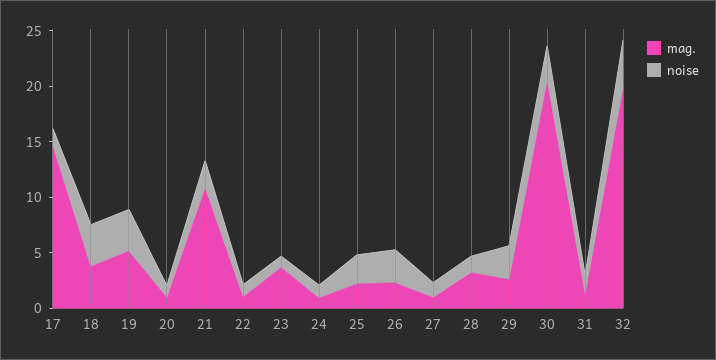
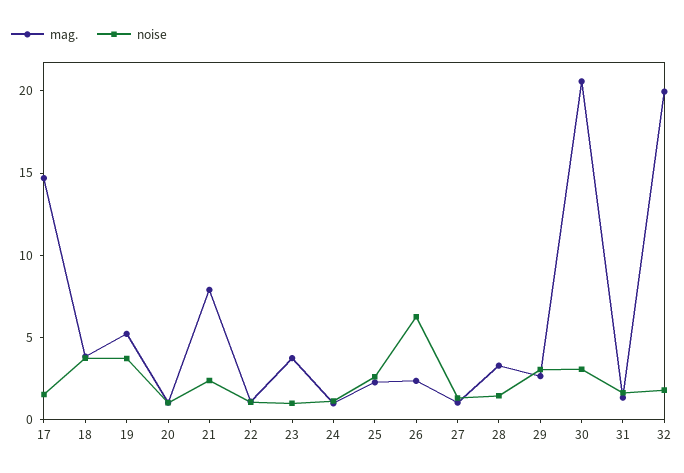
  {
    "mag.": {
      "17": 15,
      "18": 4,
      "19": 5,
      "20": 1,
-     "21": 11,
+     "21": 8,
      "22": 1,
      "23": 4,
      "24": 1,
      "25": 2,
      "26": 2,
      "27": 1,
      "28": 3,
      "29": 3,
      "30": 21,
      "31": 1,
      "32": 20
    },
    "noise": {
      "17": 2,
      "18": 4,
      "19": 4,
      "20": 1,
      "21": 2,
      "22": 1,
      "23": 1,
      "24": 1,
      "25": 3,
-     "26": 3,
+     "26": 6,
      "27": 1,
      "28": 1,
      "29": 3,
      "30": 3,
      "31": 2,
-     "32": 4
+     "32": 2
    }
  }

